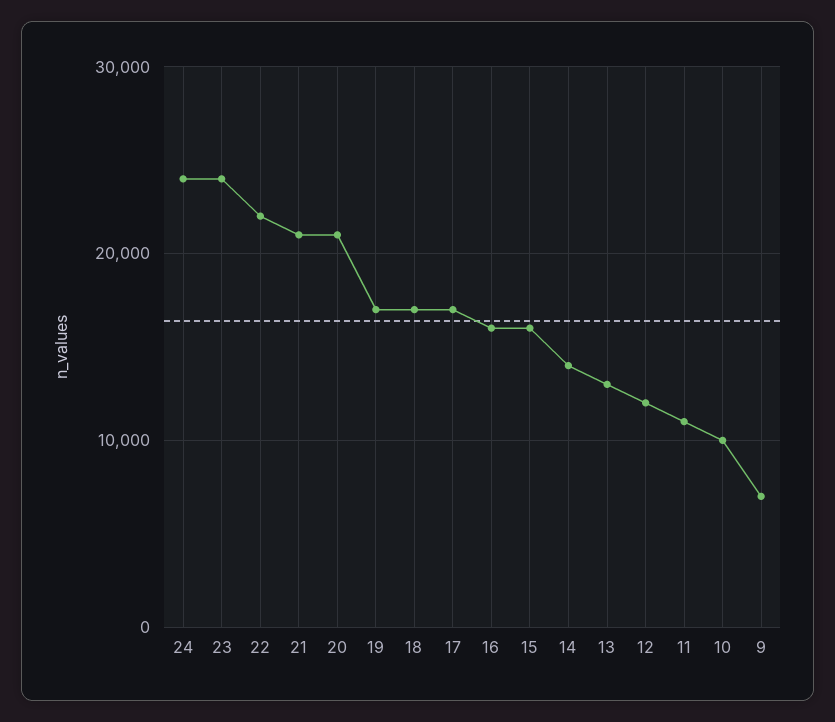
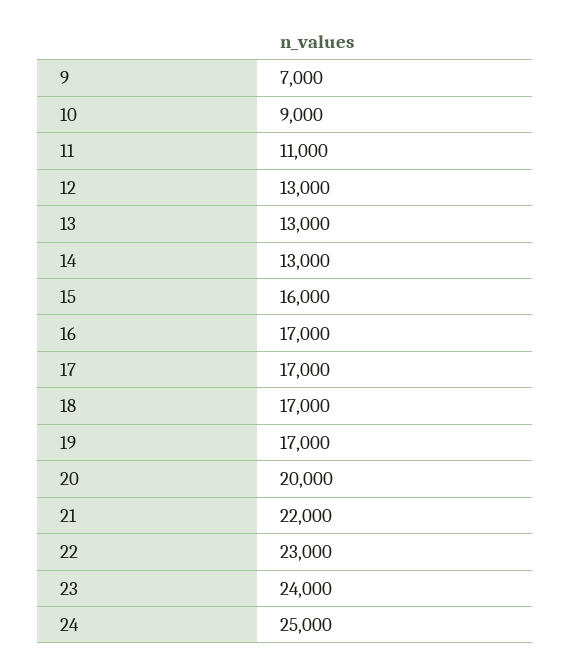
  {
-   "24": 24000,
+   "24": 25000,
    "23": 24000,
-   "22": 22000,
+   "22": 23000,
-   "21": 21000,
+   "21": 22000,
-   "20": 21000,
+   "20": 20000,
    "19": 17000,
    "18": 17000,
    "17": 17000,
-   "16": 16000,
+   "16": 17000,
    "15": 16000,
-   "14": 14000,
+   "14": 13000,
    "13": 13000,
-   "12": 12000,
+   "12": 13000,
    "11": 11000,
-   "10": 10000,
+   "10": 9000,
    "9": 7000
  }

